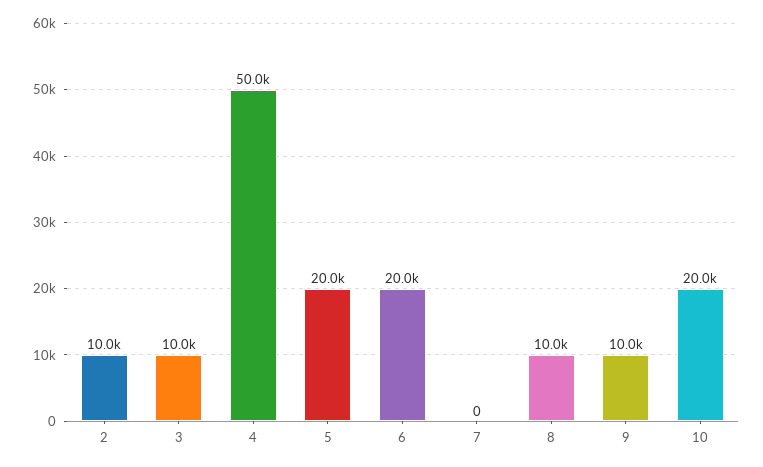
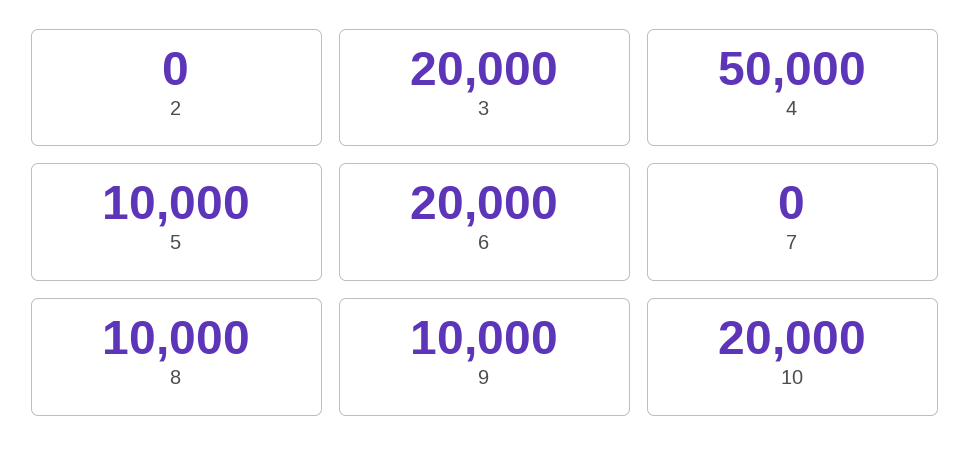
  {
-   "2": 10000,
+   "2": 0,
-   "3": 10000,
+   "3": 20000,
    "4": 50000,
-   "5": 20000,
+   "5": 10000,
    "6": 20000,
    "7": 0,
    "8": 10000,
    "9": 10000,
    "10": 20000
  }

